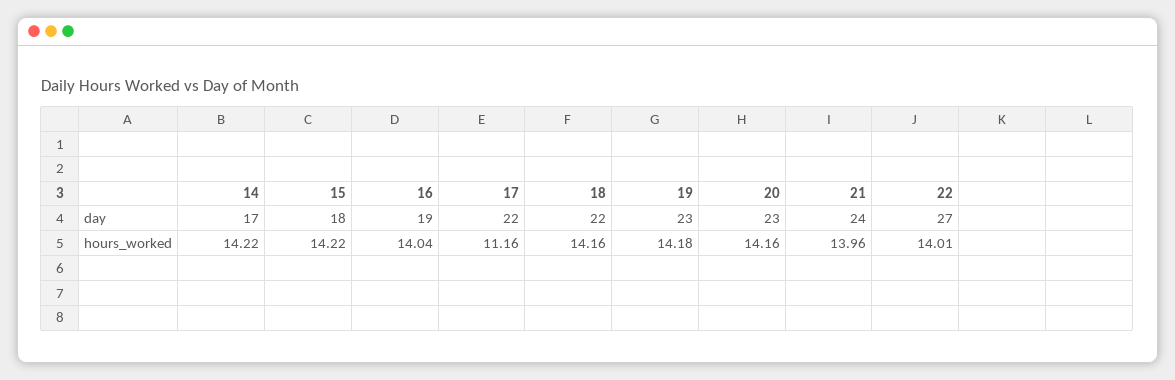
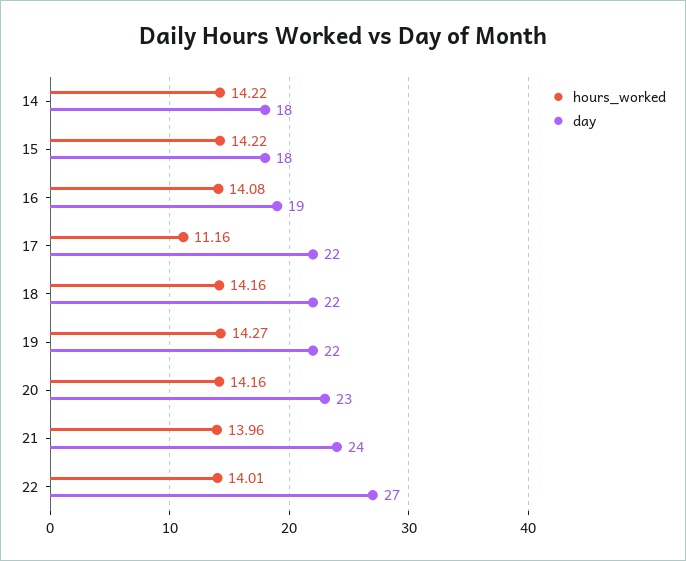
  {
    "day": {
-     "14": 17,
+     "14": 18,
      "15": 18,
      "16": 19,
      "17": 22,
      "18": 22,
-     "19": 23,
+     "19": 22,
      "20": 23,
      "21": 24,
      "22": 27
    },
    "hours_worked": {
      "14": 14.22,
      "15": 14.22,
-     "16": 14.04,
+     "16": 14.08,
      "17": 11.16,
      "18": 14.16,
-     "19": 14.18,
+     "19": 14.27,
      "20": 14.16,
      "21": 13.96,
      "22": 14.01
    }
  }

